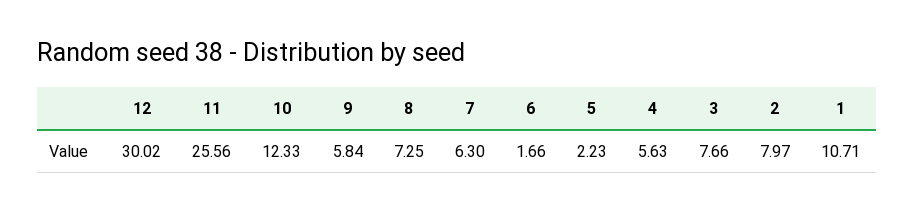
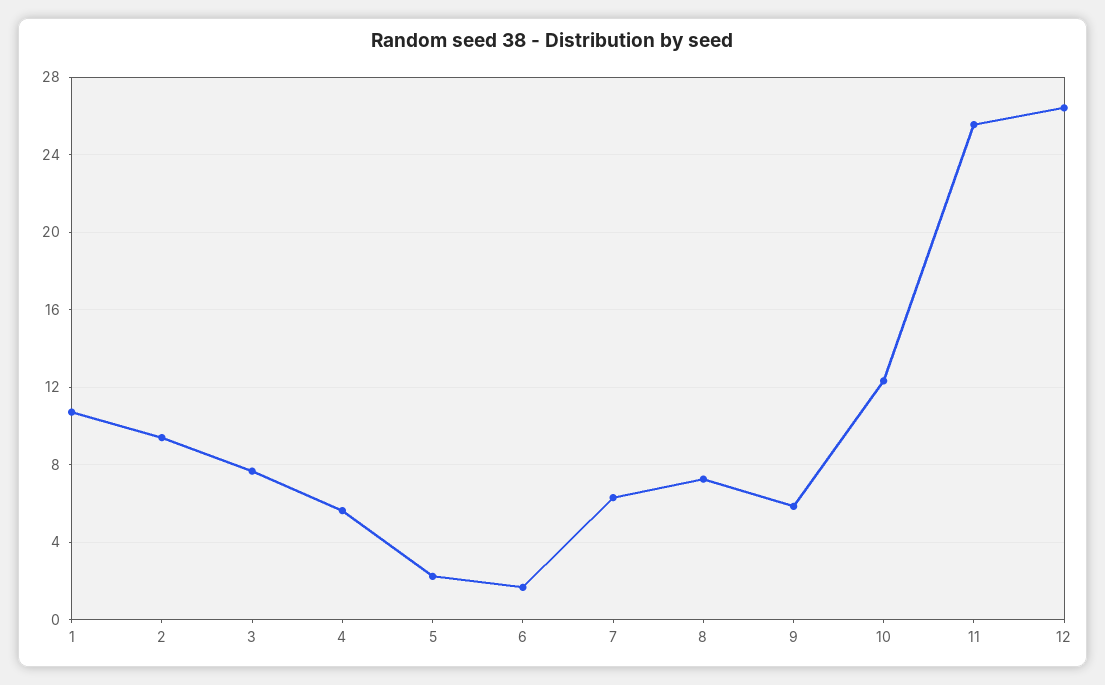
  {
-   "12": 30.02,
+   "12": 26.5,
    "11": 25.56,
    "10": 12.33,
    "9": 5.84,
    "8": 7.25,
    "7": 6.3,
    "6": 1.66,
    "5": 2.23,
    "4": 5.63,
    "3": 7.66,
-   "2": 7.97,
+   "2": 9.5,
    "1": 10.71
  }

